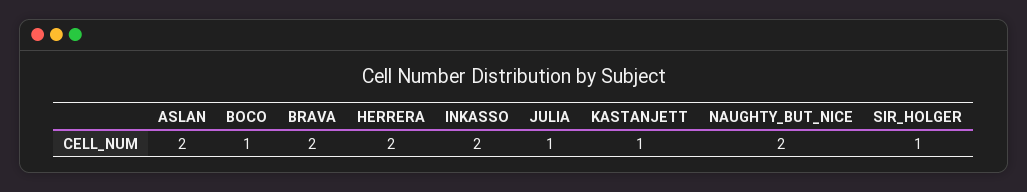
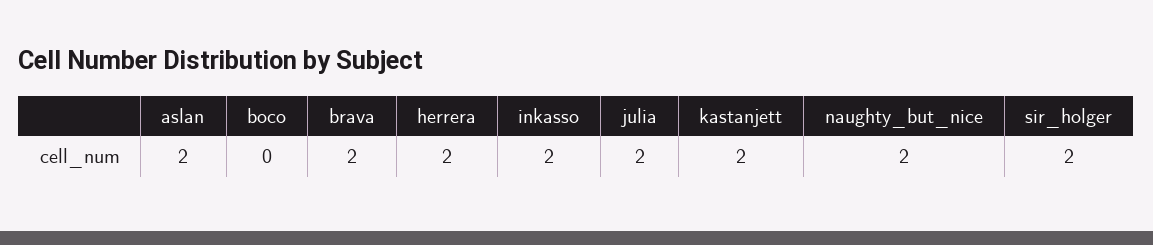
  {
    "ASLAN": 2,
-   "BOCO": 1,
+   "BOCO": 0,
    "BRAVA": 2,
    "HERRERA": 2,
    "INKASSO": 2,
-   "JULIA": 1,
+   "JULIA": 2,
-   "KASTANJETT": 1,
+   "KASTANJETT": 2,
    "NAUGHTY_BUT_NICE": 2,
-   "SIR_HOLGER": 1
+   "SIR_HOLGER": 2
  }

